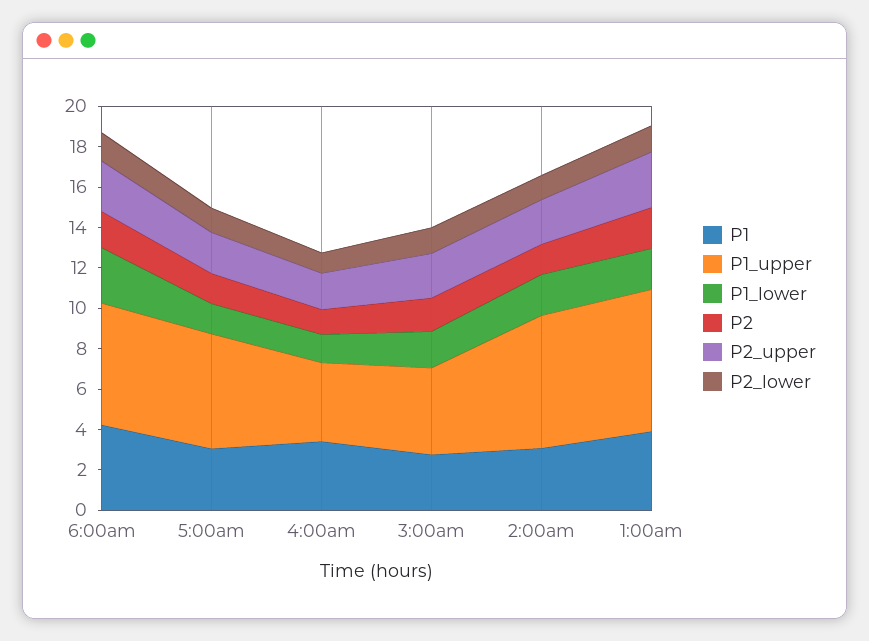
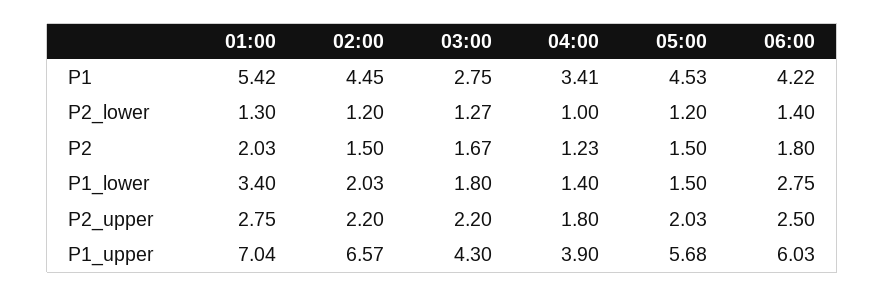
  {
    "P1": {
      "6:00am": 4.22,
-     "5:00am": 3,
+     "5:00am": 4.53,
      "4:00am": 3.41,
      "3:00am": 2.75,
-     "2:00am": 3,
+     "2:00am": 4.45,
-     "1:00am": 4
+     "1:00am": 5.42
    },
    "P1_upper": {
      "6:00am": 6.03,
      "5:00am": 5.68,
      "4:00am": 3.9,
      "3:00am": 4.3,
      "2:00am": 6.57,
      "1:00am": 7.04
    },
    "P1_lower": {
      "6:00am": 2.75,
      "5:00am": 1.5,
      "4:00am": 1.4,
      "3:00am": 1.8,
      "2:00am": 2.03,
-     "1:00am": 2
+     "1:00am": 3.4
    },
    "P2": {
      "6:00am": 1.8,
      "5:00am": 1.5,
      "4:00am": 1.23,
      "3:00am": 1.67,
      "2:00am": 1.5,
      "1:00am": 2.03
    },
    "P2_upper": {
      "6:00am": 2.5,
      "5:00am": 2.03,
      "4:00am": 1.8,
      "3:00am": 2.2,
      "2:00am": 2.2,
      "1:00am": 2.75
    },
    "P2_lower": {
      "6:00am": 1.4,
      "5:00am": 1.2,
      "4:00am": 1,
      "3:00am": 1.27,
      "2:00am": 1.2,
      "1:00am": 1.3
    }
  }

